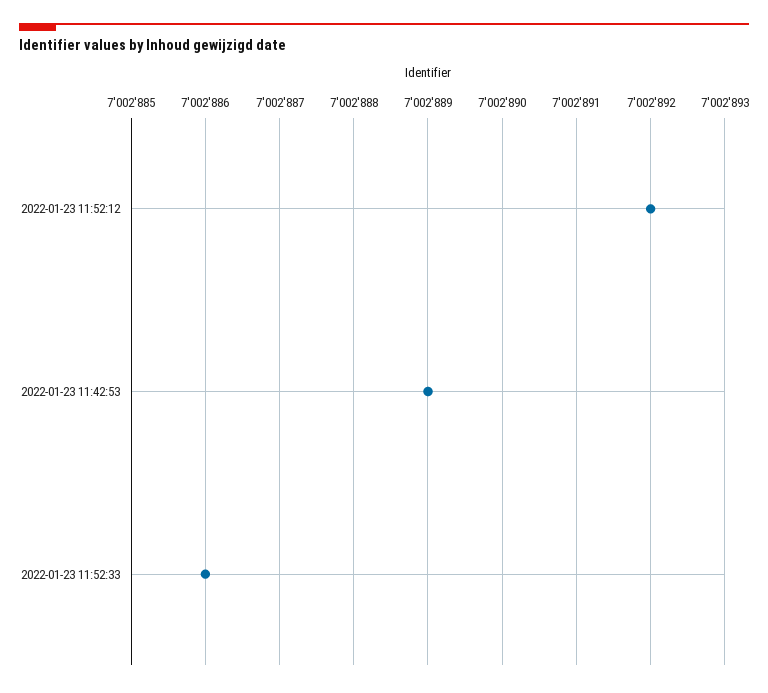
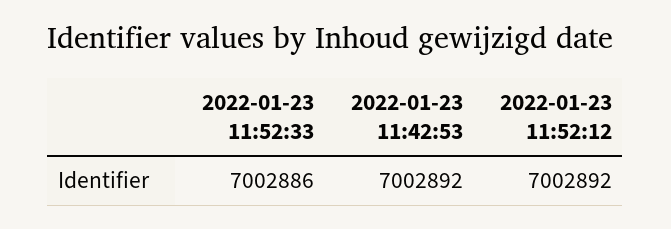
  {
    "2022-01-23 11:52:12": 7002892,
-   "2022-01-23 11:42:53": 7002889,
+   "2022-01-23 11:42:53": 7002892,
    "2022-01-23 11:52:33": 7002886
  }

